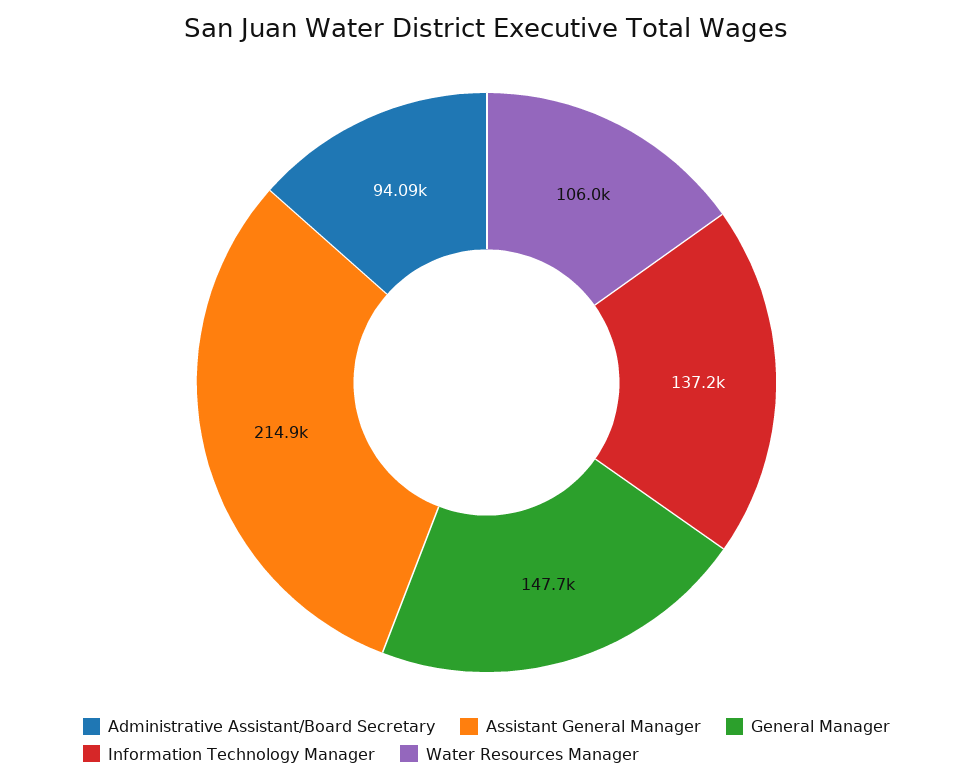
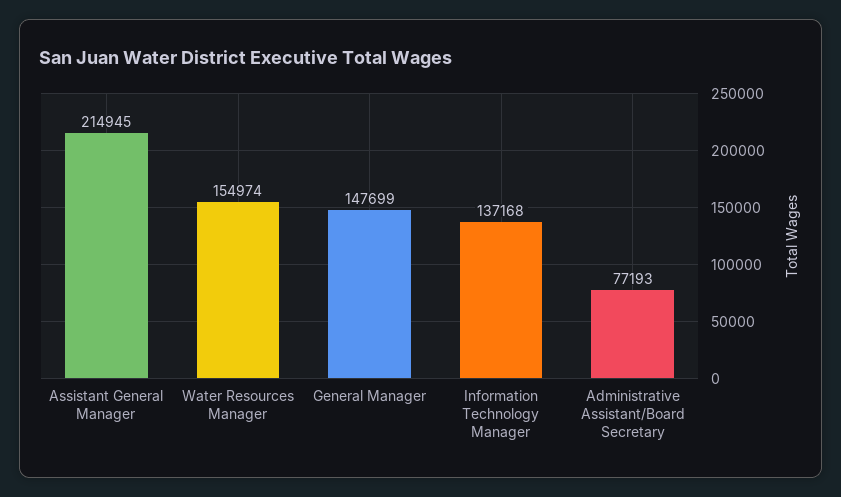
  {
-   "Administrative Assistant/Board Secretary": 94090,
+   "Administrative Assistant/Board Secretary": 77193,
    "Assistant General Manager": 214945,
    "General Manager": 147699,
    "Information Technology Manager": 137168,
-   "Water Resources Manager": 106000
+   "Water Resources Manager": 154974
  }

